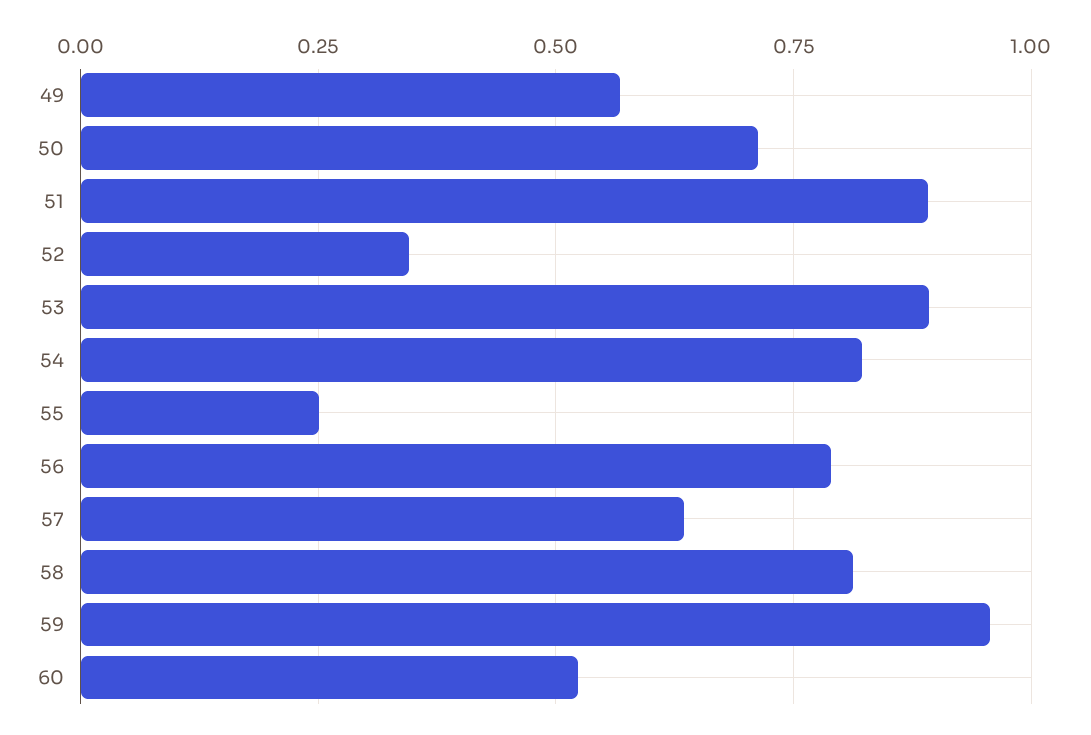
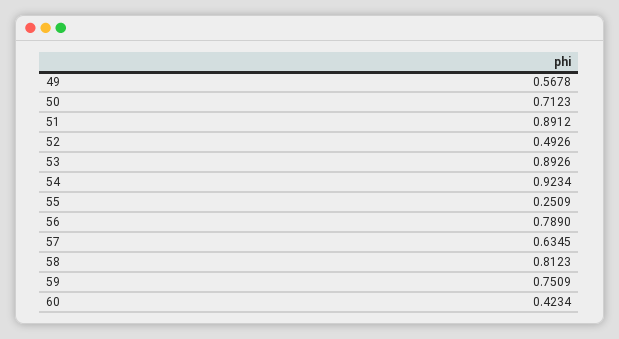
  {
    "49": 0.5678,
    "50": 0.7123,
    "51": 0.8912,
-   "52": 0.35,
+   "52": 0.4926,
    "53": 0.8926,
-   "54": 0.825,
+   "54": 0.9234,
    "55": 0.2509,
    "56": 0.789,
    "57": 0.6345,
    "58": 0.8123,
-   "59": 0.95,
+   "59": 0.7509,
-   "60": 0.525
+   "60": 0.4234
  }

